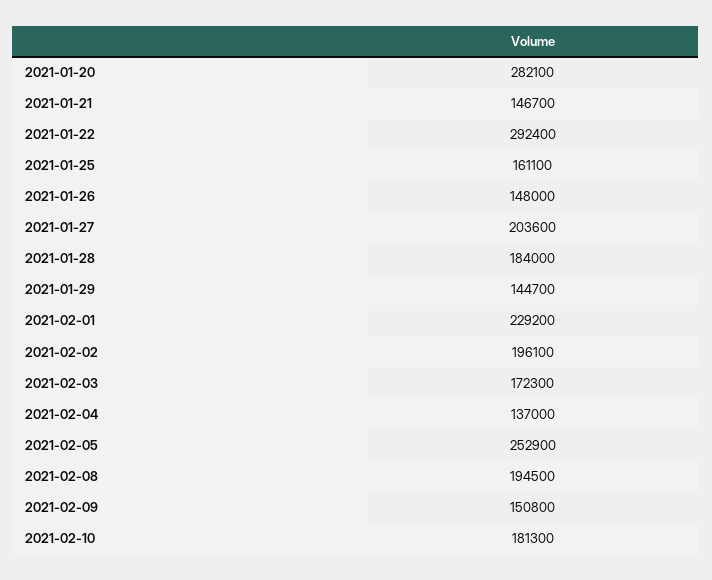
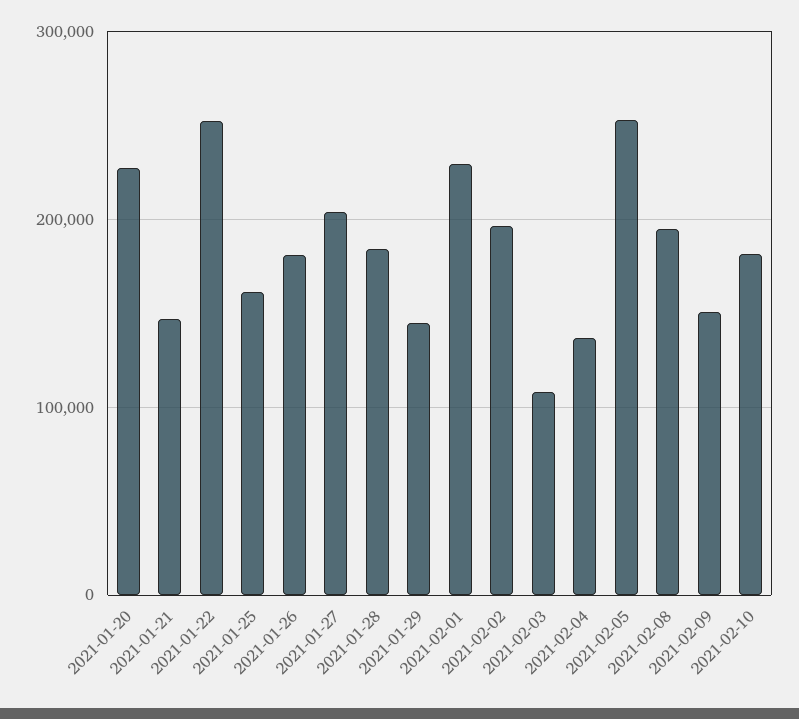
  {
-   "2021-01-20": 282100,
+   "2021-01-20": 230000,
    "2021-01-21": 146700,
-   "2021-01-22": 292400,
+   "2021-01-22": 250000,
    "2021-01-25": 161100,
-   "2021-01-26": 148000,
+   "2021-01-26": 180000,
    "2021-01-27": 203600,
    "2021-01-28": 184000,
    "2021-01-29": 144700,
    "2021-02-01": 229200,
    "2021-02-02": 196100,
-   "2021-02-03": 172300,
+   "2021-02-03": 110000,
    "2021-02-04": 137000,
    "2021-02-05": 252900,
    "2021-02-08": 194500,
    "2021-02-09": 150800,
    "2021-02-10": 181300
  }

